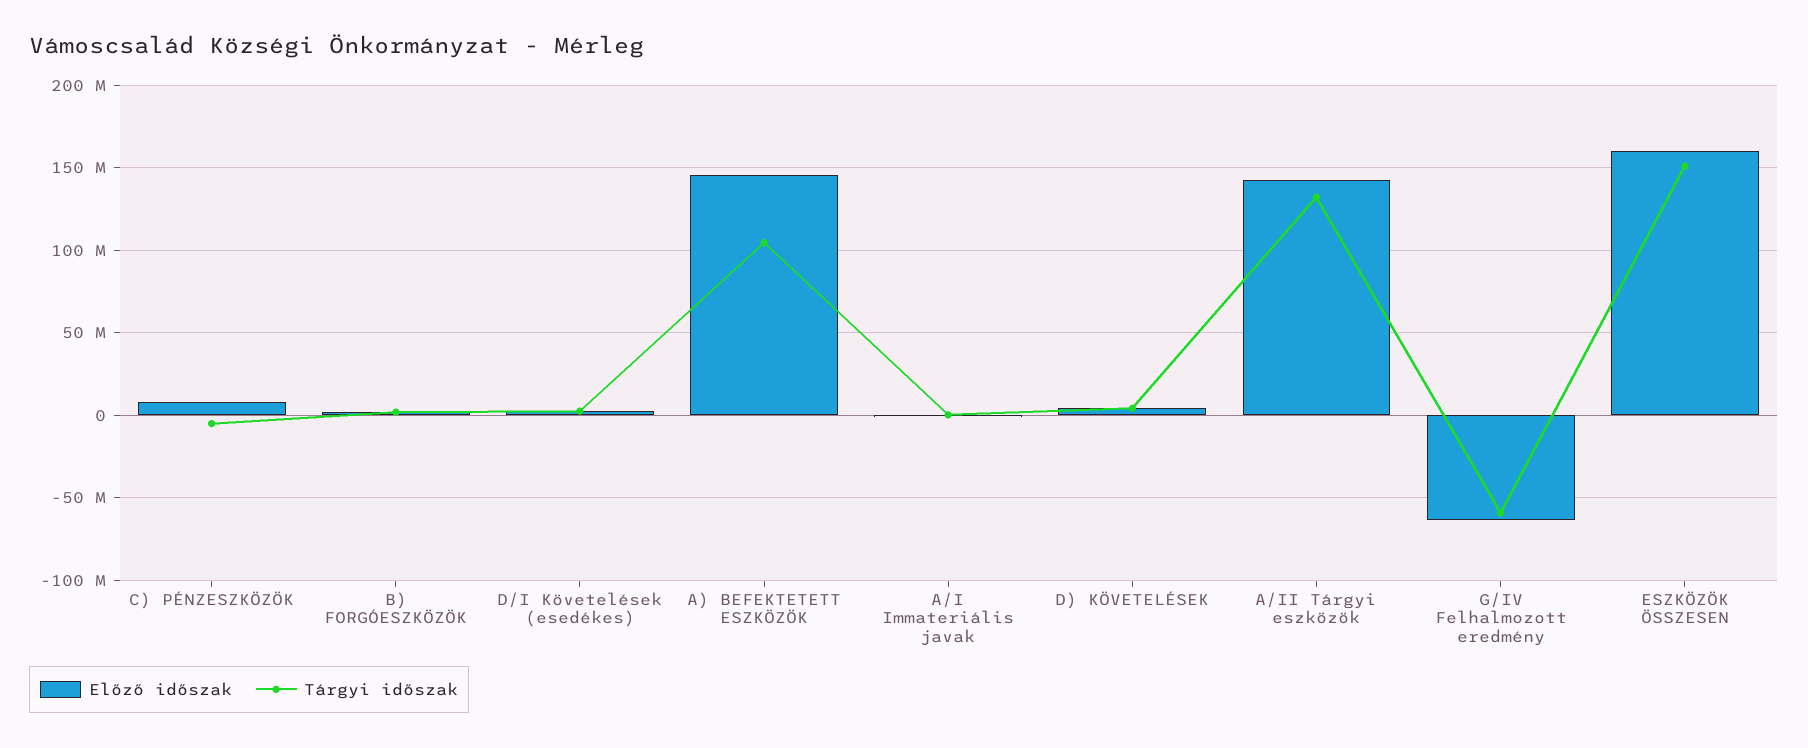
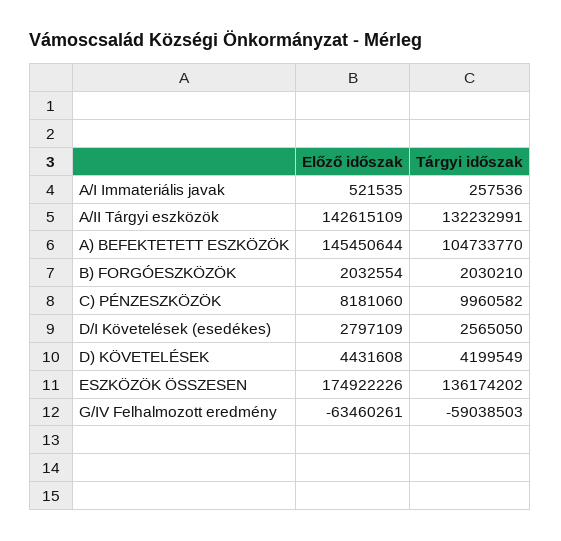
  {
    "Előző időszak": {
      "C) PÉNZESZKÖZÖK": 8181060,
      "B) FORGÓESZKÖZÖK": 2032554,
      "D/I Követelések (esedékes)": 2797109,
      "A) BEFEKTETETT ESZKÖZÖK": 145450644,
      "A/I Immateriális javak": 521535,
      "D) KÖVETELÉSEK": 4431608,
      "A/II Tárgyi eszközök": 142615109,
      "G/IV Felhalmozott eredmény": -63460261,
-     "ESZKÖZÖK ÖSSZESEN": 160000000
+     "ESZKÖZÖK ÖSSZESEN": 174922226
    },
    "Tárgyi időszak": {
-     "C) PÉNZESZKÖZÖK": -5000000,
+     "C) PÉNZESZKÖZÖK": 9960582,
      "B) FORGÓESZKÖZÖK": 2030210,
      "D/I Követelések (esedékes)": 2565050,
      "A) BEFEKTETETT ESZKÖZÖK": 104733770,
      "A/I Immateriális javak": 257536,
      "D) KÖVETELÉSEK": 4199549,
      "A/II Tárgyi eszközök": 132232991,
      "G/IV Felhalmozott eredmény": -59038503,
-     "ESZKÖZÖK ÖSSZESEN": 150000000
+     "ESZKÖZÖK ÖSSZESEN": 136174202
    }
  }

